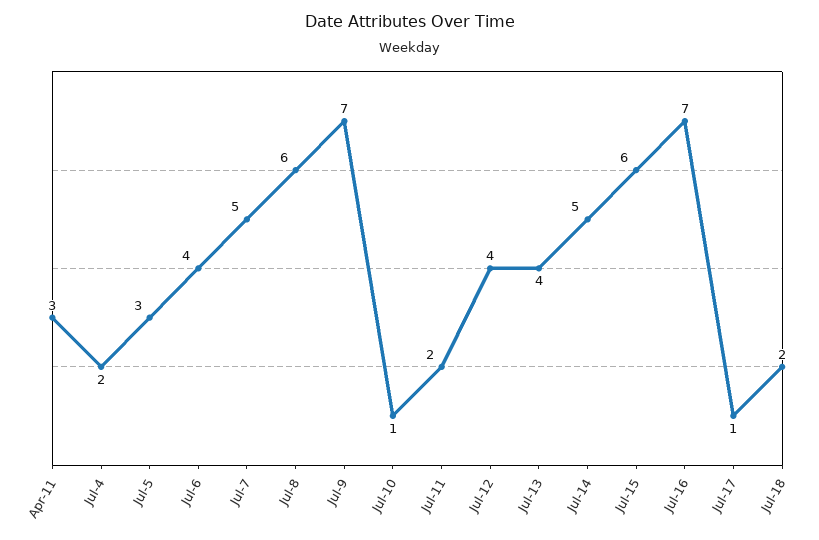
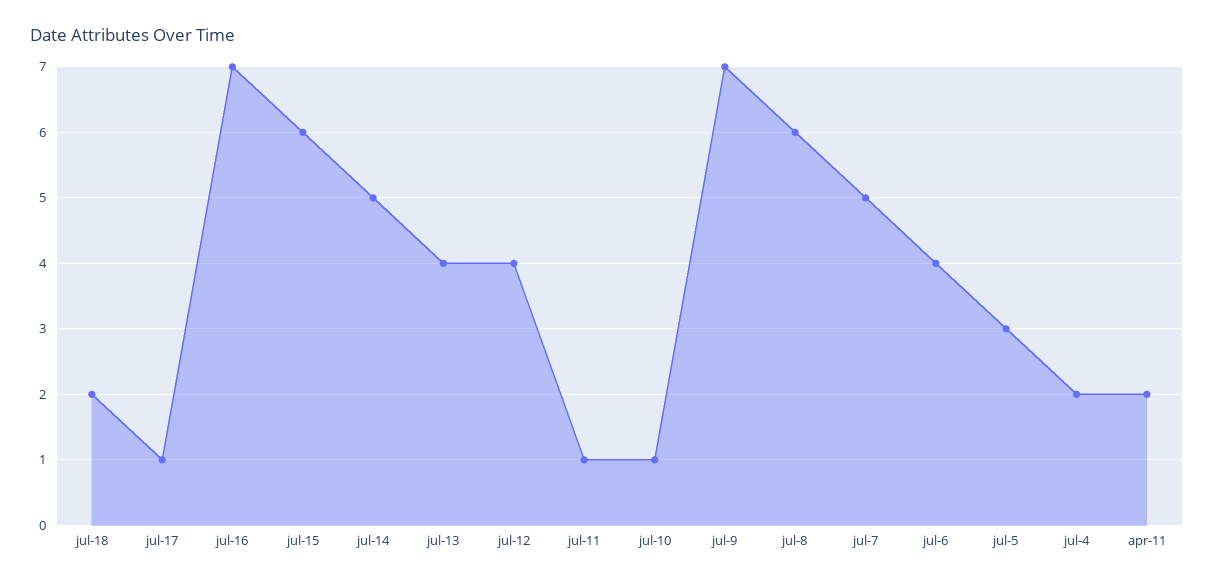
  {
-   "Apr-11": 3,
+   "Apr-11": 2,
    "Jul-4": 2,
    "Jul-5": 3,
    "Jul-6": 4,
    "Jul-7": 5,
    "Jul-8": 6,
    "Jul-9": 7,
    "Jul-10": 1,
-   "Jul-11": 2,
+   "Jul-11": 1,
    "Jul-12": 4,
    "Jul-13": 4,
    "Jul-14": 5,
    "Jul-15": 6,
    "Jul-16": 7,
    "Jul-17": 1,
    "Jul-18": 2
  }

